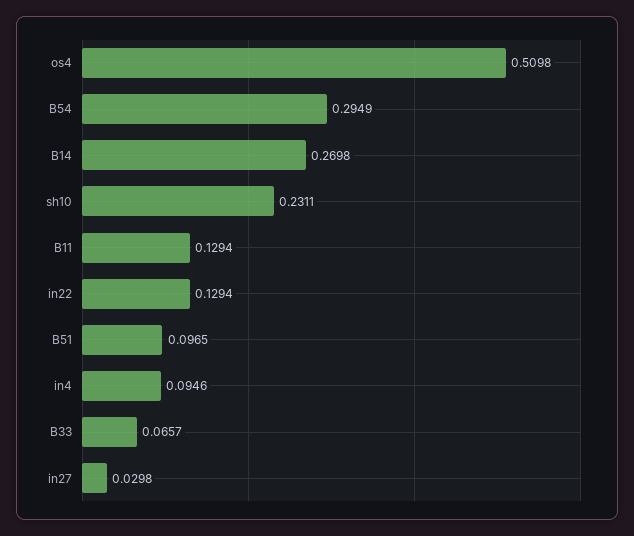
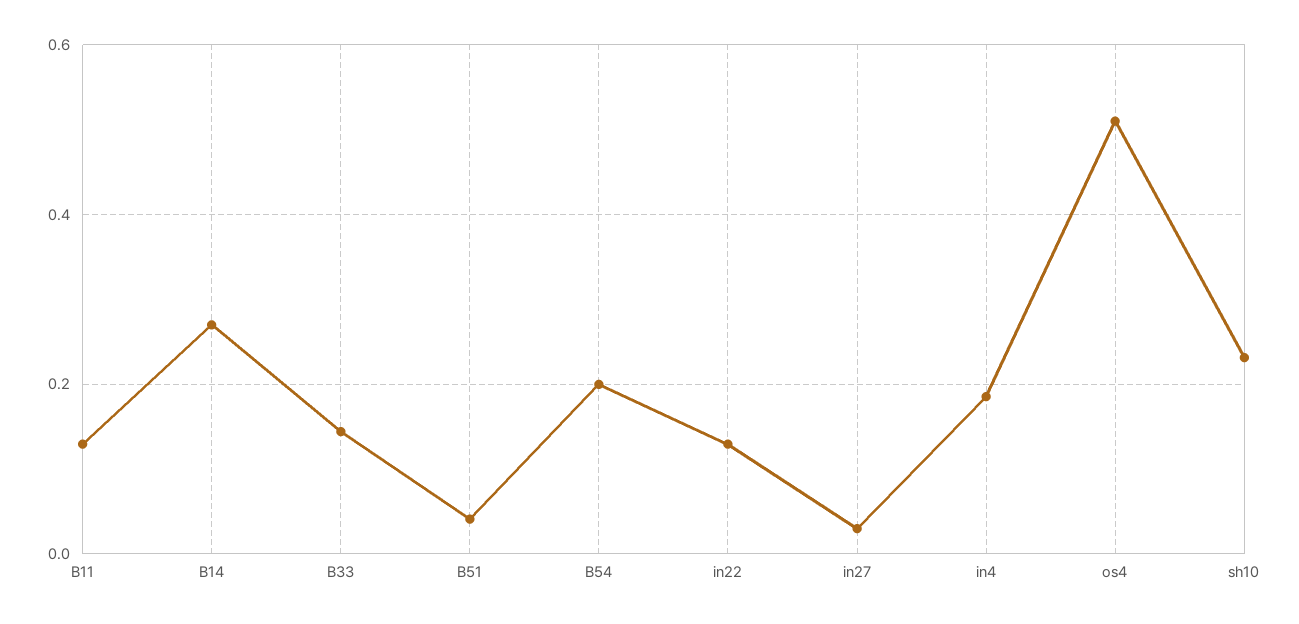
  {
    "os4": 0.5098,
-   "B54": 0.2949,
+   "B54": 0.2,
    "B14": 0.2698,
    "sh10": 0.2311,
    "B11": 0.1294,
    "in22": 0.1294,
-   "B51": 0.0965,
+   "B51": 0.04,
-   "in4": 0.0946,
+   "in4": 0.18,
-   "B33": 0.0657,
+   "B33": 0.14,
    "in27": 0.0298
  }

